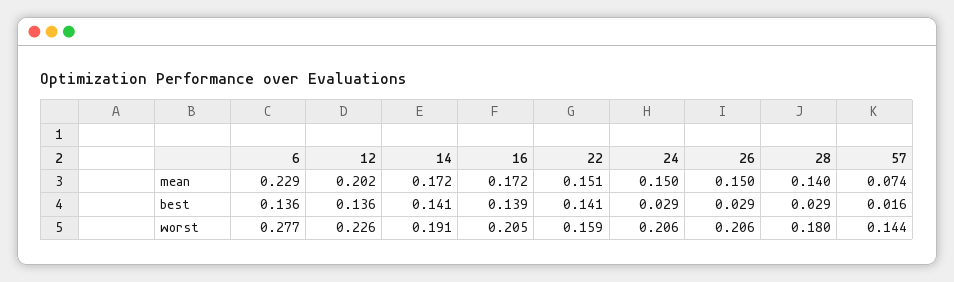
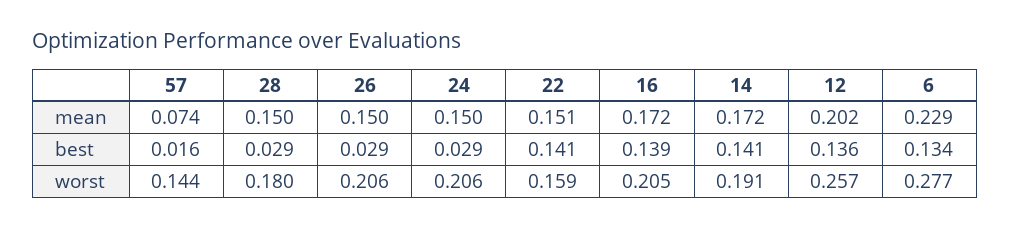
  {
    "6": {
      "mean": 0.229,
-     "best": 0.136,
+     "best": 0.134,
      "worst": 0.277
    },
    "12": {
      "mean": 0.202,
      "best": 0.136,
-     "worst": 0.226
+     "worst": 0.257
    },
    "14": {
      "mean": 0.172,
      "best": 0.141,
      "worst": 0.191
    },
    "16": {
      "mean": 0.172,
      "best": 0.139,
      "worst": 0.205
    },
    "22": {
      "mean": 0.151,
      "best": 0.141,
      "worst": 0.159
    },
    "24": {
      "mean": 0.15,
      "best": 0.029,
      "worst": 0.206
    },
    "26": {
      "mean": 0.15,
      "best": 0.029,
      "worst": 0.206
    },
    "28": {
-     "mean": 0.14,
+     "mean": 0.15,
      "best": 0.029,
      "worst": 0.18
    },
    "57": {
      "mean": 0.074,
      "best": 0.016,
      "worst": 0.144
    }
  }

